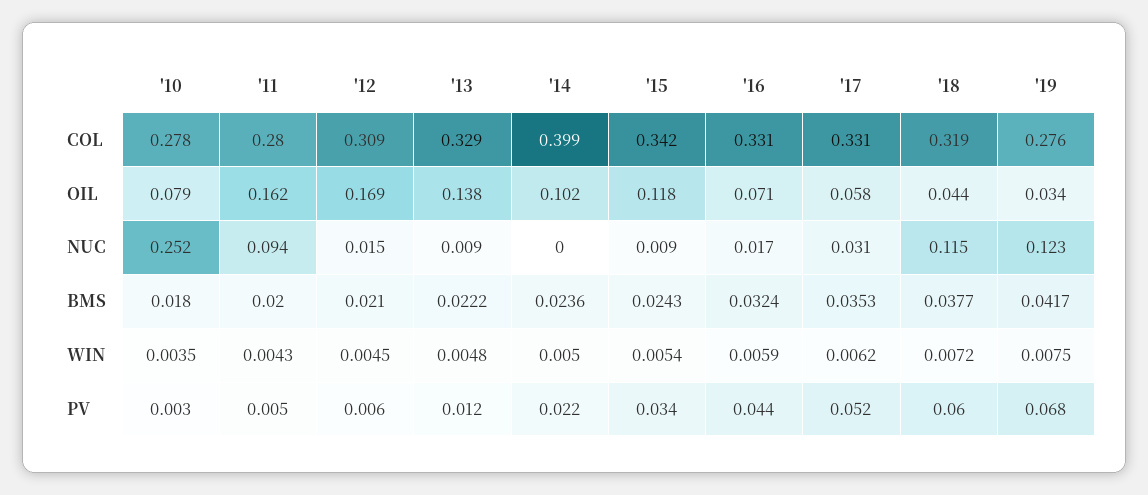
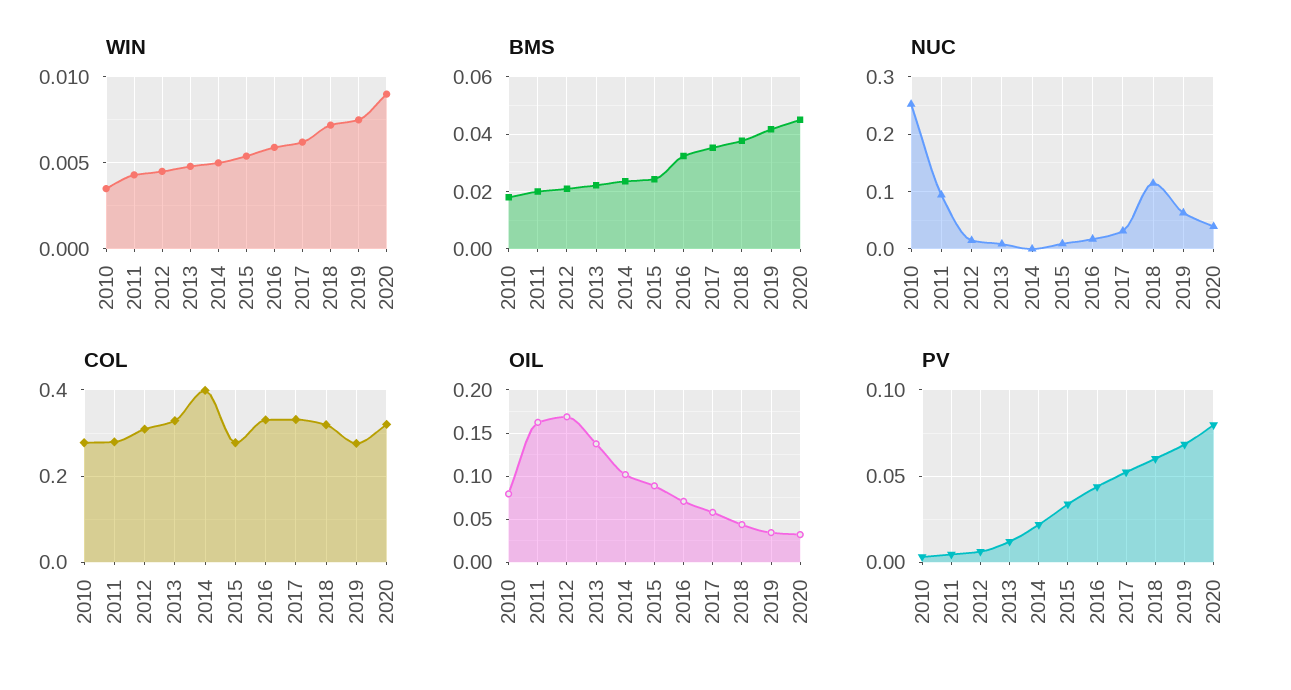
  {
    "COL": {
      "'10": 0.278,
      "'11": 0.28,
      "'12": 0.309,
      "'13": 0.329,
      "'14": 0.399,
-     "'15": 0.342,
+     "'15": 0.28,
      "'16": 0.331,
      "'17": 0.331,
      "'18": 0.319,
-     "'19": 0.276
+     "'19": 0.276,
+     "2020": 0.32
    },
    "OIL": {
      "'10": 0.079,
      "'11": 0.162,
      "'12": 0.169,
      "'13": 0.138,
      "'14": 0.102,
-     "'15": 0.118,
+     "'15": 0.09,
      "'16": 0.071,
      "'17": 0.058,
      "'18": 0.044,
-     "'19": 0.034
+     "'19": 0.034,
+     "2020": 0.03
    },
    "NUC": {
      "'10": 0.252,
      "'11": 0.094,
      "'12": 0.015,
      "'13": 0.009,
      "'14": 0,
      "'15": 0.009,
      "'16": 0.017,
      "'17": 0.031,
      "'18": 0.115,
-     "'19": 0.123
+     "'19": 0.06,
+     "2020": 0.04
    },
    "BMS": {
      "'10": 0.018,
      "'11": 0.02,
      "'12": 0.021,
      "'13": 0.0222,
      "'14": 0.0236,
      "'15": 0.0243,
      "'16": 0.0324,
      "'17": 0.0353,
      "'18": 0.0377,
-     "'19": 0.0417
+     "'19": 0.0417,
+     "2020": 0.045
    },
    "WIN": {
      "'10": 0.0035,
      "'11": 0.0043,
      "'12": 0.0045,
      "'13": 0.0048,
      "'14": 0.005,
      "'15": 0.0054,
      "'16": 0.0059,
      "'17": 0.0062,
      "'18": 0.0072,
-     "'19": 0.0075
+     "'19": 0.0075,
+     "2020": 0.009
    },
    "PV": {
      "'10": 0.003,
      "'11": 0.005,
      "'12": 0.006,
      "'13": 0.012,
      "'14": 0.022,
      "'15": 0.034,
      "'16": 0.044,
      "'17": 0.052,
      "'18": 0.06,
-     "'19": 0.068
+     "'19": 0.068,
+     "2020": 0.08
    }
  }

